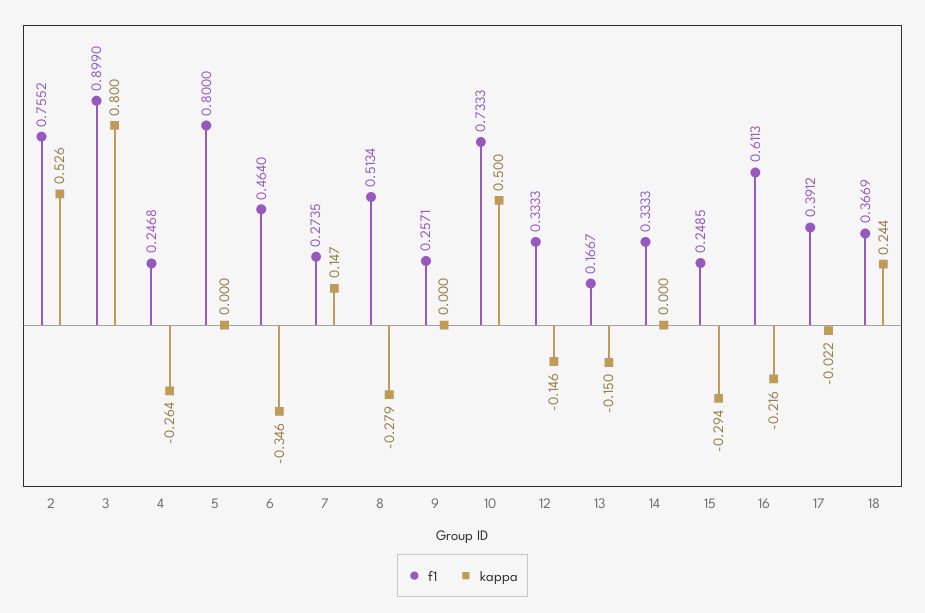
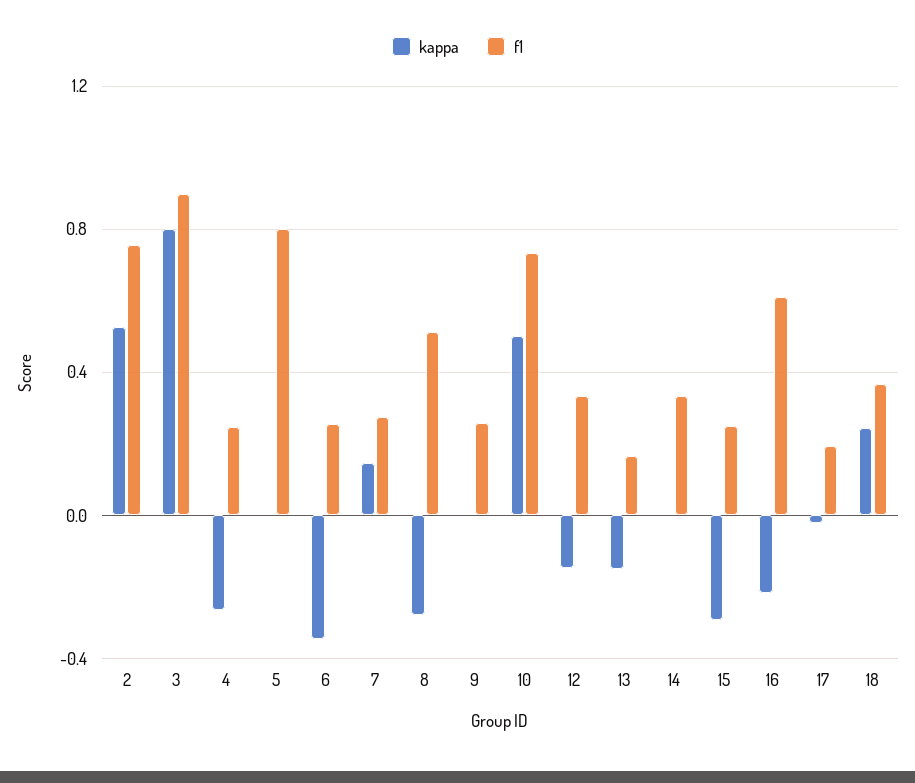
  {
    "f1": {
      "2": 0.7552,
      "3": 0.899,
      "4": 0.2468,
      "5": 0.8,
-     "6": 0.464,
+     "6": 0.25,
      "7": 0.2735,
      "8": 0.5134,
      "9": 0.2571,
      "10": 0.7333,
      "12": 0.3333,
      "13": 0.1667,
      "14": 0.3333,
      "15": 0.2485,
      "16": 0.6113,
-     "17": 0.3912,
+     "17": 0.2,
      "18": 0.3669
    },
    "kappa": {
      "2": 0.526,
      "3": 0.8,
      "4": -0.264,
      "5": 0,
      "6": -0.346,
      "7": 0.147,
      "8": -0.279,
      "9": 0,
      "10": 0.5,
      "12": -0.146,
      "13": -0.15,
      "14": 0,
      "15": -0.294,
      "16": -0.216,
      "17": -0.022,
      "18": 0.244
    }
  }

